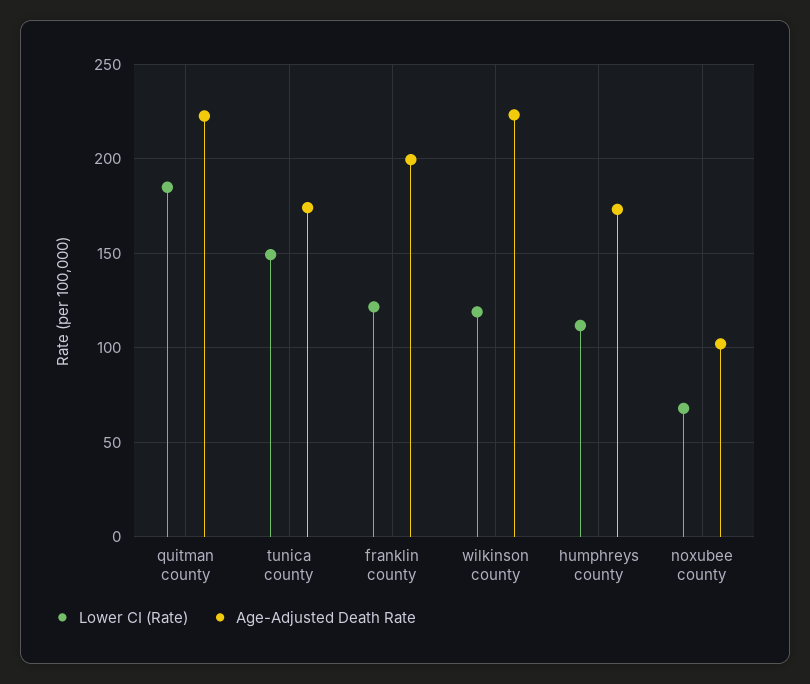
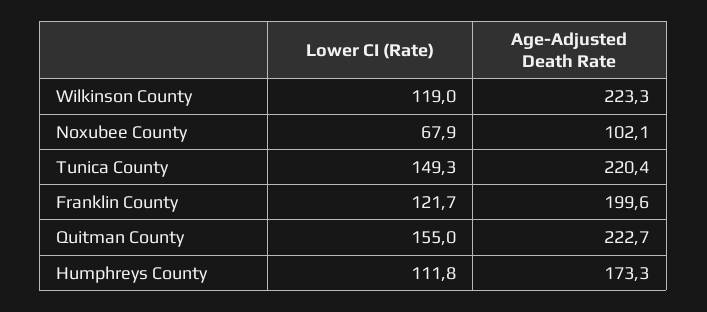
  {
    "Lower CI (Rate)": {
-     "quitman county": 185,
+     "quitman county": 155,
      "tunica county": 149.3,
      "franklin county": 121.7,
      "wilkinson county": 119,
      "humphreys county": 111.8,
      "noxubee county": 67.9
    },
    "Age-Adjusted Death Rate": {
      "quitman county": 222.7,
-     "tunica county": 175,
+     "tunica county": 220.4,
      "franklin county": 199.6,
      "wilkinson county": 223.3,
      "humphreys county": 173.3,
      "noxubee county": 102.1
    }
  }

